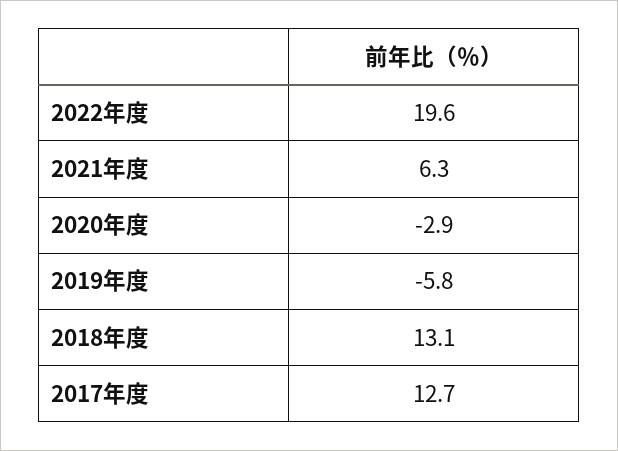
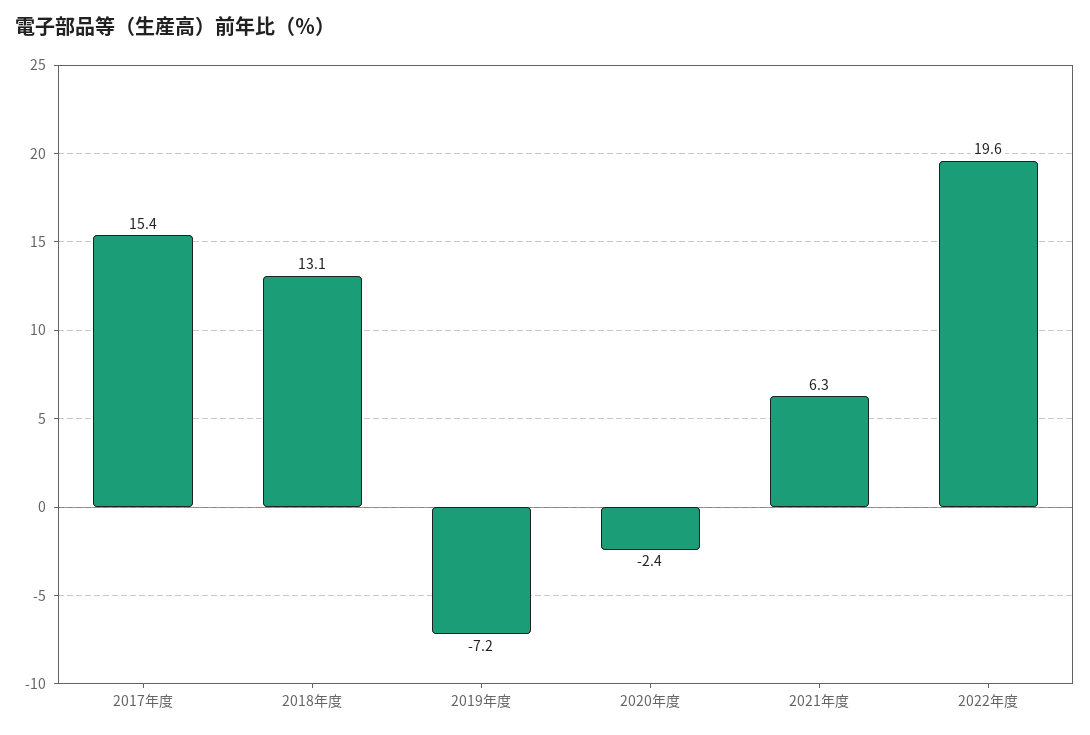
  {
    "2022年度": 19.6,
    "2021年度": 6.3,
-   "2020年度": -2.9,
+   "2020年度": -2.4,
-   "2019年度": -5.8,
+   "2019年度": -7.2,
    "2018年度": 13.1,
-   "2017年度": 12.7
+   "2017年度": 15.4
  }

